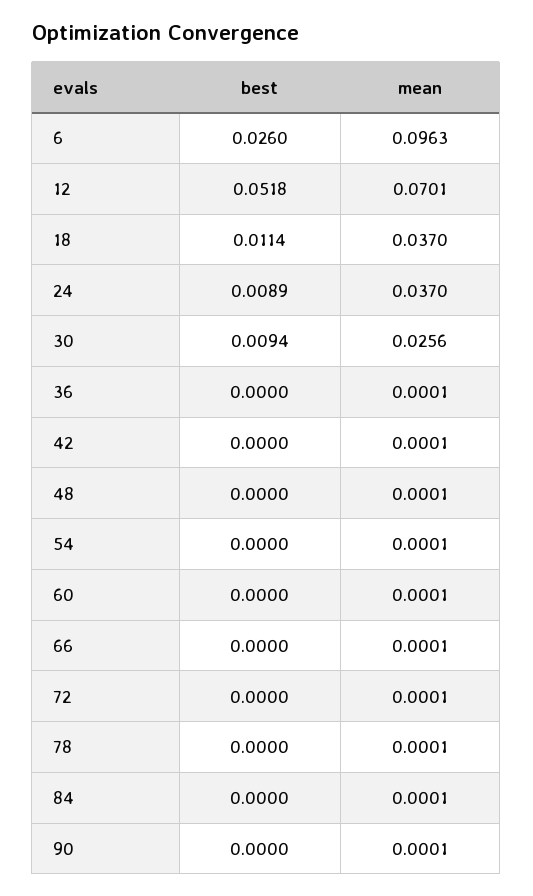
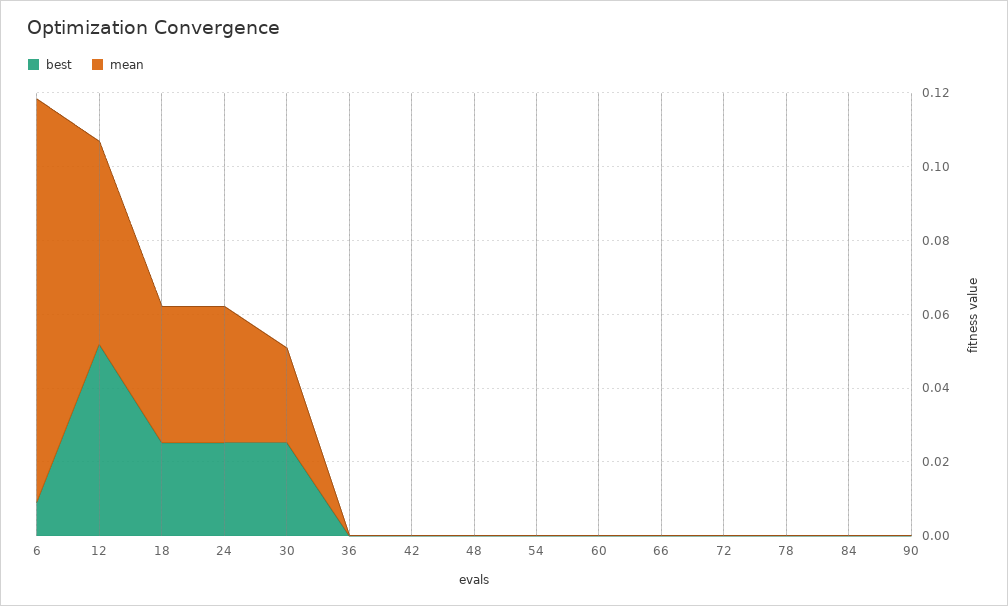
  {
    "best": {
-     "6": 0.026,
+     "6": 0.01,
      "12": 0.0518,
-     "18": 0.0114,
+     "18": 0.025,
-     "24": 0.0089,
+     "24": 0.025,
-     "30": 0.0094,
+     "30": 0.025,
      "36": 0,
      "42": 0,
      "48": 0,
      "54": 0,
      "60": 0,
      "66": 0,
      "72": 0,
      "78": 0,
      "84": 0,
      "90": 0
    },
    "mean": {
-     "6": 0.0963,
+     "6": 0.11,
-     "12": 0.0701,
+     "12": 0.055,
      "18": 0.037,
      "24": 0.037,
      "30": 0.0256,
      "36": 0.0001,
      "42": 0.0001,
      "48": 0.0001,
      "54": 0.0001,
      "60": 0.0001,
      "66": 0.0001,
      "72": 0.0001,
      "78": 0.0001,
      "84": 0.0001,
      "90": 0.0001
    }
  }

